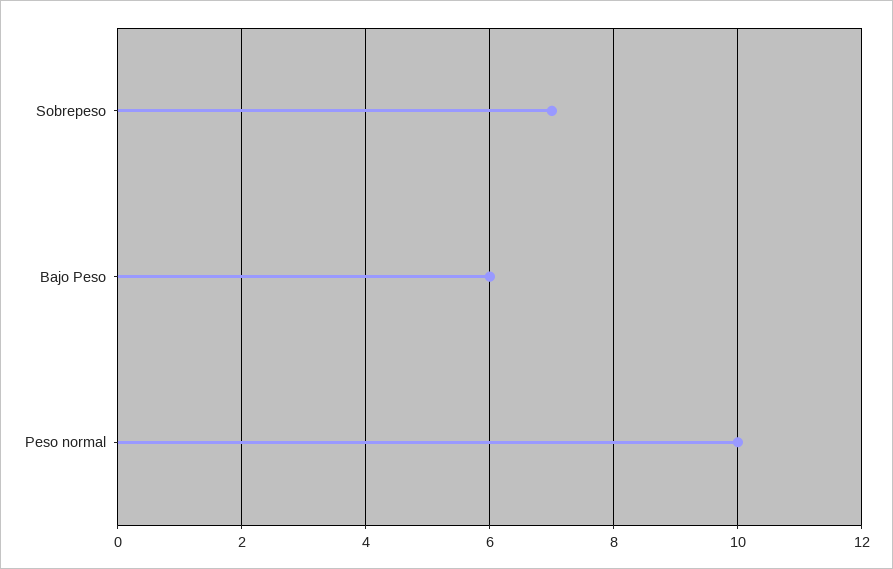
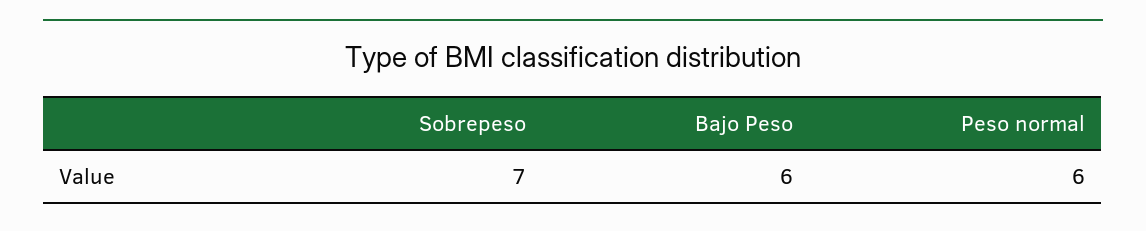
  {
    "Sobrepeso": 7,
    "Bajo Peso": 6,
-   "Peso normal": 10
+   "Peso normal": 6
  }

